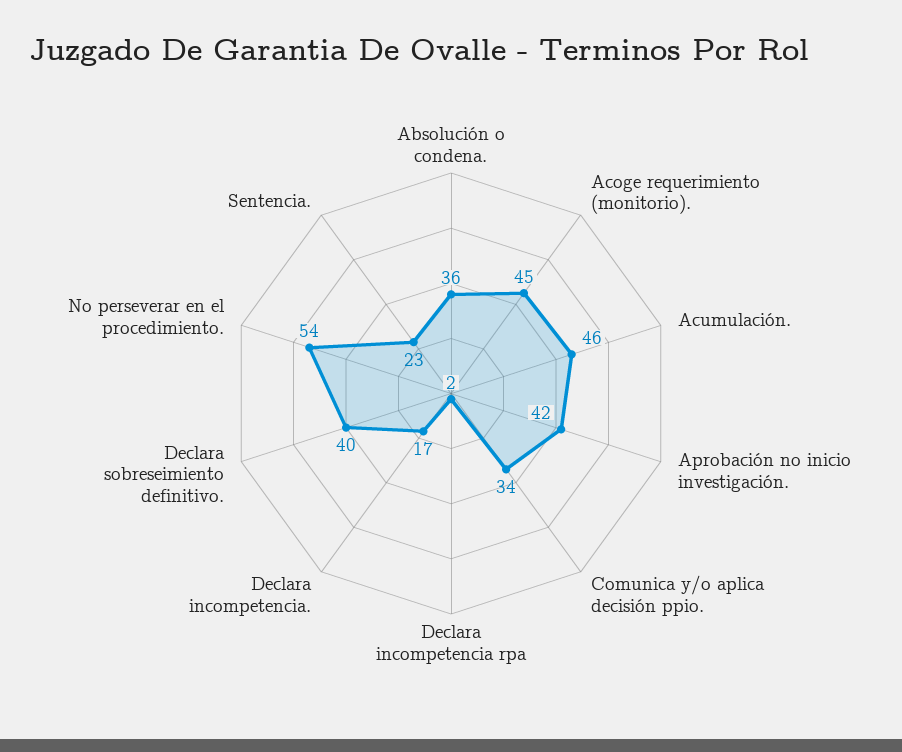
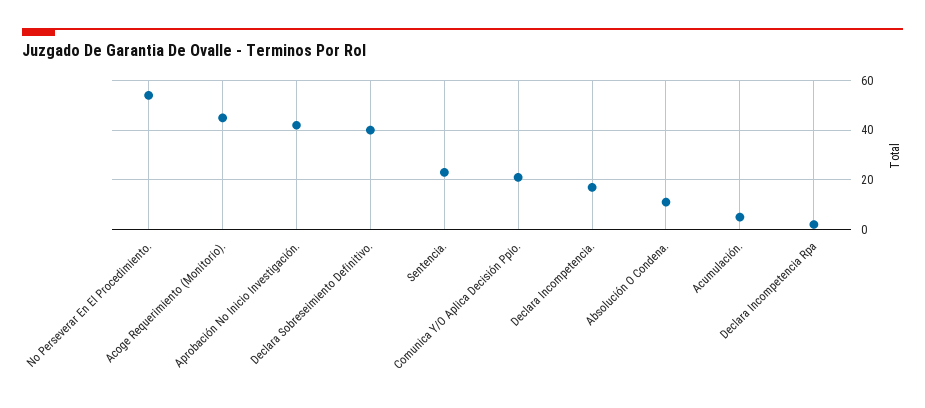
  {
-   "Absolución o condena.": 36,
+   "Absolución o condena.": 10,
    "Acoge requerimiento (monitorio).": 45,
-   "Acumulación.": 46,
+   "Acumulación.": 5,
    "Aprobación no inicio investigación.": 42,
-   "Comunica y/o aplica decisión ppio.": 34,
+   "Comunica y/o aplica decisión ppio.": 20,
    "Declara incompetencia rpa": 2,
    "Declara incompetencia.": 17,
    "Declara sobreseimiento definitivo.": 40,
    "No perseverar en el procedimiento.": 54,
    "Sentencia.": 23
  }

